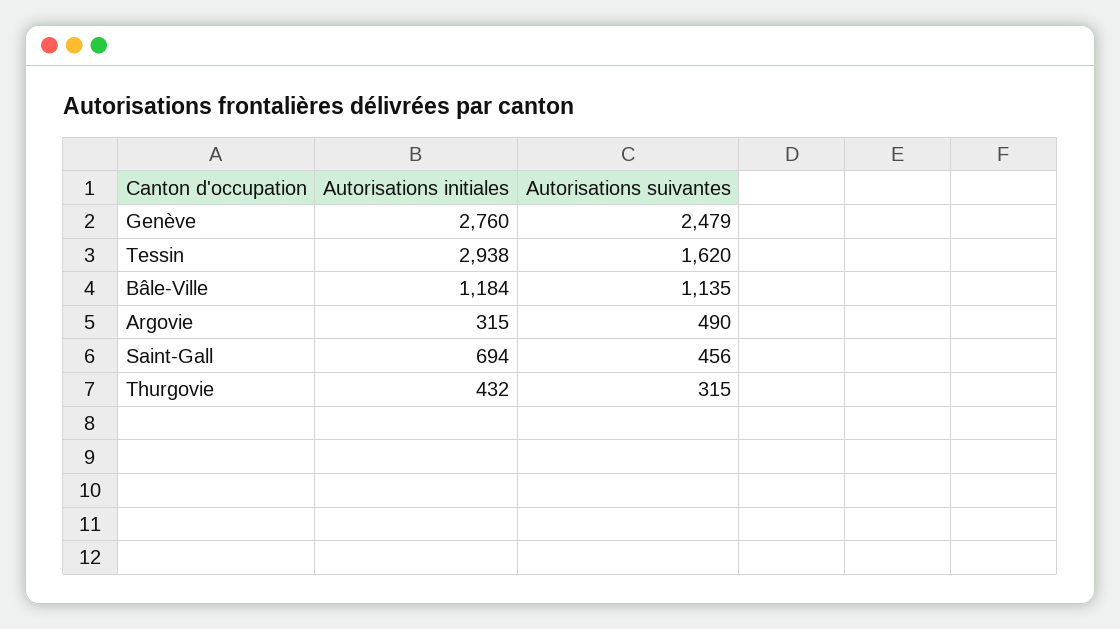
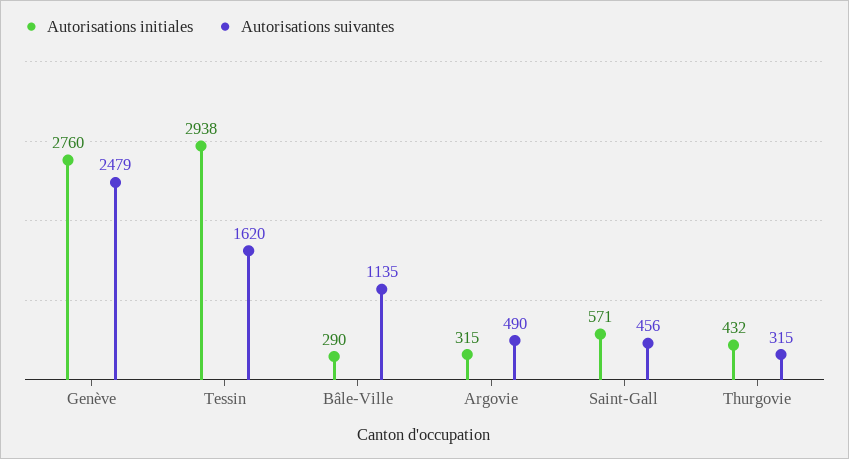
  {
    "Autorisations initiales": {
      "Genève": 2760,
      "Tessin": 2938,
-     "Bâle-Ville": 1184,
+     "Bâle-Ville": 290,
      "Argovie": 315,
-     "Saint-Gall": 694,
+     "Saint-Gall": 571,
      "Thurgovie": 432
    },
    "Autorisations suivantes": {
      "Genève": 2479,
      "Tessin": 1620,
      "Bâle-Ville": 1135,
      "Argovie": 490,
      "Saint-Gall": 456,
      "Thurgovie": 315
    }
  }

